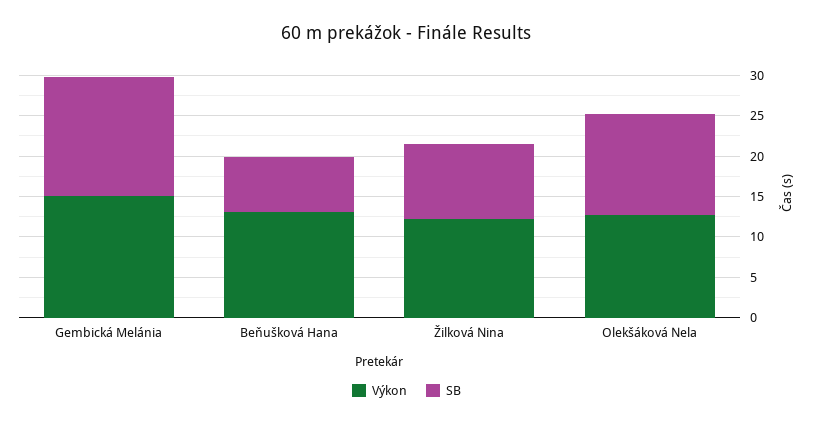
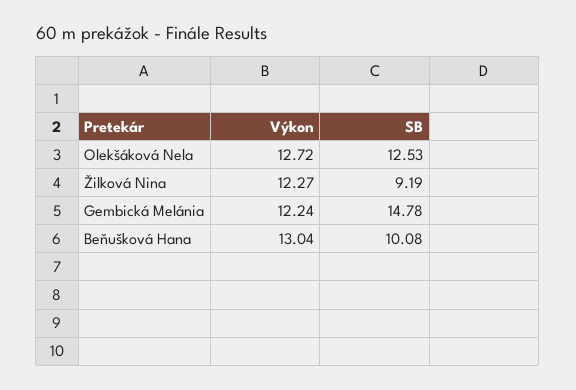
  {
    "Výkon": {
-     "Gembická Melánia": 15,
+     "Gembická Melánia": 12.24,
      "Beňušková Hana": 13.04,
      "Žilková Nina": 12.27,
      "Olekšáková Nela": 12.72
    },
    "SB": {
      "Gembická Melánia": 14.78,
-     "Beňušková Hana": 7,
+     "Beňušková Hana": 10.08,
      "Žilková Nina": 9.19,
      "Olekšáková Nela": 12.53
    }
  }

